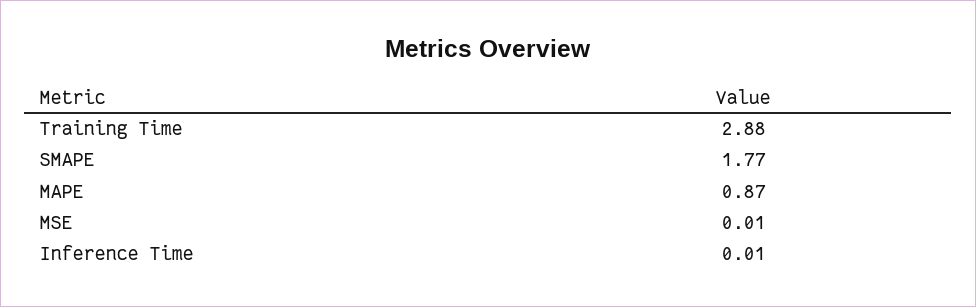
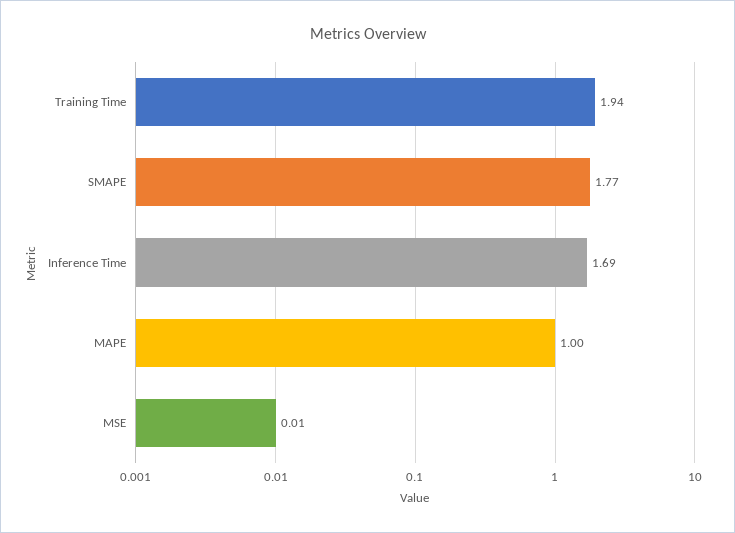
  {
-   "Training Time": 2.88,
+   "Training Time": 1.94,
    "SMAPE": 1.77,
-   "MAPE": 0.87,
+   "MAPE": 1,
    "MSE": 0.01,
-   "Inference Time": 0.01
+   "Inference Time": 1.69
  }

